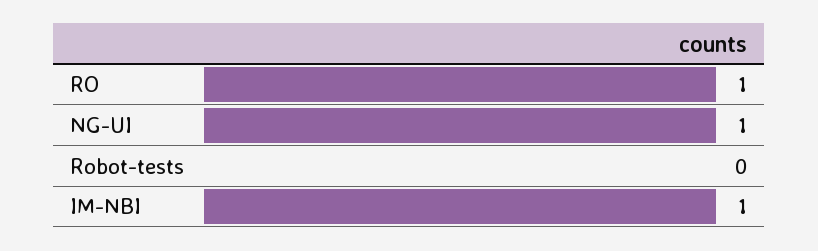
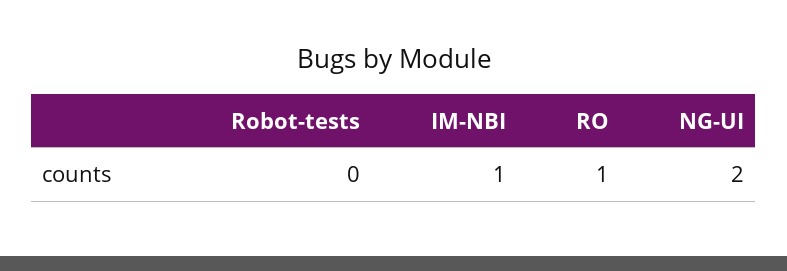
  {
    "RO": 1,
-   "NG-UI": 1,
+   "NG-UI": 2,
    "Robot-tests": 0,
    "IM-NBI": 1
  }

